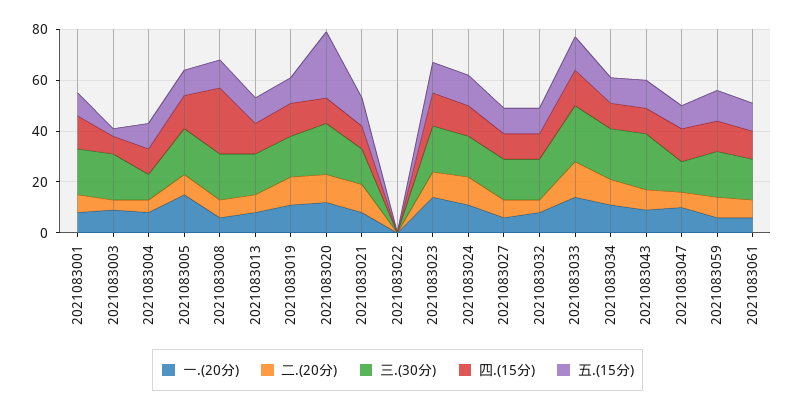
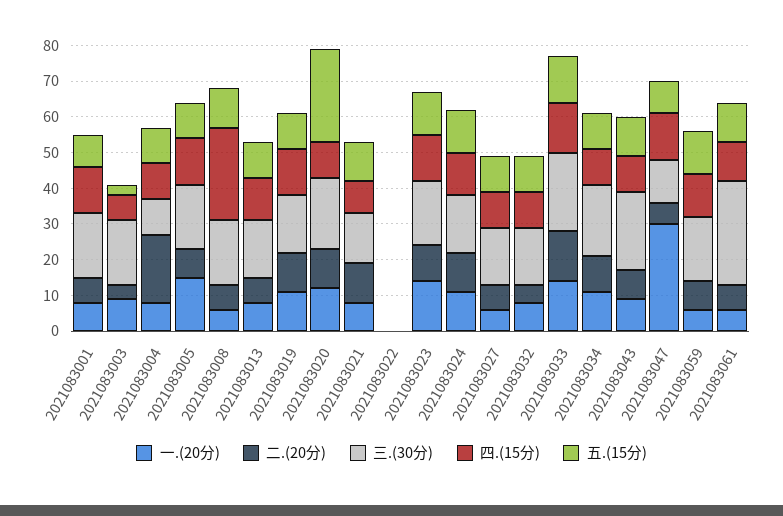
  {
    "一.(20分)": {
      "2021083001": 10,
      "2021083003": 10,
      "2021083004": 10,
      "2021083005": 15,
      "2021083008": 5,
      "2021083013": 10,
      "2021083019": 10,
      "2021083020": 10,
      "2021083021": 10,
      "2021083022": 0,
      "2021083023": 15,
      "2021083024": 10,
      "2021083027": 5,
      "2021083032": 10,
      "2021083033": 15,
      "2021083034": 10,
      "2021083043": 10,
-     "2021083047": 10,
+     "2021083047": 30,
      "2021083059": 5,
      "2021083061": 5
    },
    "二.(20分)": {
      "2021083001": 5,
      "2021083003": 5,
-     "2021083004": 5,
+     "2021083004": 20,
      "2021083005": 10,
      "2021083008": 5,
      "2021083013": 5,
      "2021083019": 10,
      "2021083020": 10,
      "2021083021": 10,
      "2021083022": 0,
      "2021083023": 10,
      "2021083024": 10,
      "2021083027": 5,
      "2021083032": 5,
      "2021083033": 15,
      "2021083034": 10,
      "2021083043": 10,
      "2021083047": 5,
      "2021083059": 10,
      "2021083061": 5
    },
    "三.(30分)": {
      "2021083001": 20,
      "2021083003": 20,
      "2021083004": 10,
      "2021083005": 20,
      "2021083008": 20,
      "2021083013": 15,
      "2021083019": 15,
      "2021083020": 20,
      "2021083021": 15,
      "2021083022": 0,
      "2021083023": 20,
      "2021083024": 15,
      "2021083027": 15,
      "2021083032": 15,
      "2021083033": 20,
      "2021083034": 20,
      "2021083043": 20,
      "2021083047": 10,
      "2021083059": 20,
-     "2021083061": 15
+     "2021083061": 30
    },
    "四.(15分)": {
      "2021083001": 15,
      "2021083003": 5,
      "2021083004": 10,
      "2021083005": 15,
      "2021083008": 25,
      "2021083013": 10,
      "2021083019": 15,
      "2021083020": 10,
      "2021083021": 10,
      "2021083022": 0,
      "2021083023": 15,
      "2021083024": 10,
      "2021083027": 10,
      "2021083032": 10,
      "2021083033": 15,
      "2021083034": 10,
      "2021083043": 10,
      "2021083047": 15,
      "2021083059": 10,
      "2021083061": 10
    },
    "五.(15分)": {
      "2021083001": 10,
      "2021083003": 5,
      "2021083004": 10,
      "2021083005": 10,
      "2021083008": 10,
      "2021083013": 10,
      "2021083019": 10,
      "2021083020": 25,
      "2021083021": 10,
      "2021083022": 0,
      "2021083023": 10,
      "2021083024": 10,
      "2021083027": 10,
      "2021083032": 10,
      "2021083033": 15,
      "2021083034": 10,
      "2021083043": 10,
      "2021083047": 10,
      "2021083059": 10,
      "2021083061": 10
    }
  }

